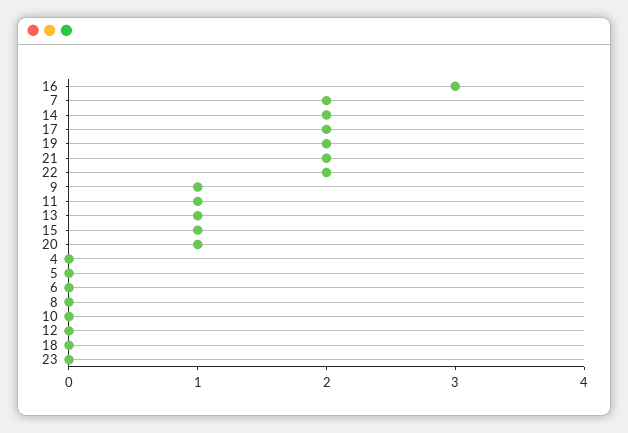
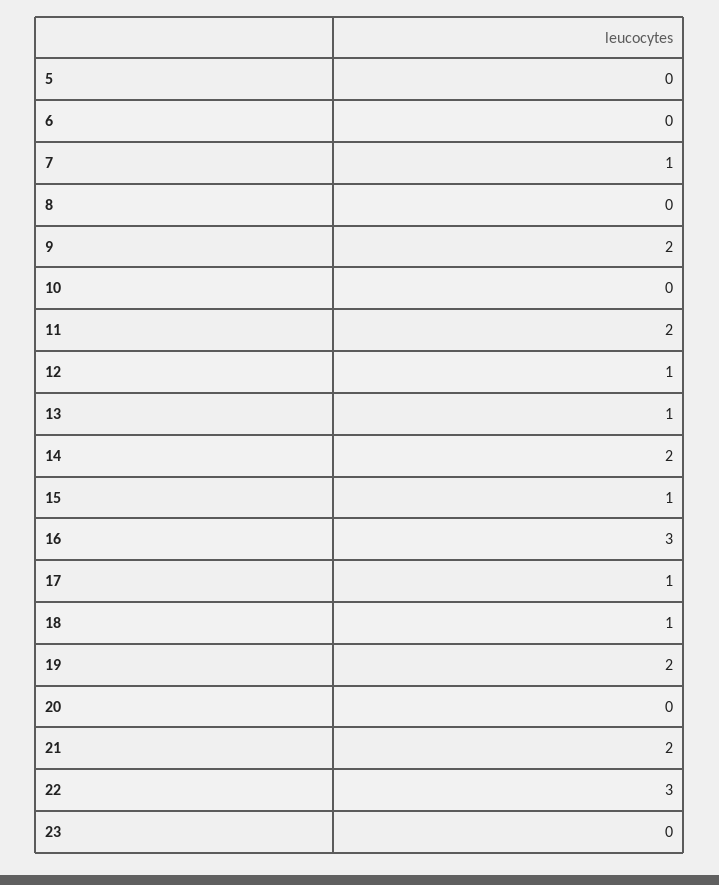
  {
    "16": 3,
-   "7": 2,
+   "7": 1,
    "14": 2,
-   "17": 2,
+   "17": 1,
    "19": 2,
    "21": 2,
-   "22": 2,
+   "22": 3,
-   "9": 1,
+   "9": 2,
-   "11": 1,
+   "11": 2,
    "13": 1,
    "15": 1,
-   "20": 1,
+   "20": 0,
-   "4": 0,
    "5": 0,
    "6": 0,
    "8": 0,
    "10": 0,
-   "12": 0,
+   "12": 1,
-   "18": 0,
+   "18": 1,
    "23": 0
  }

